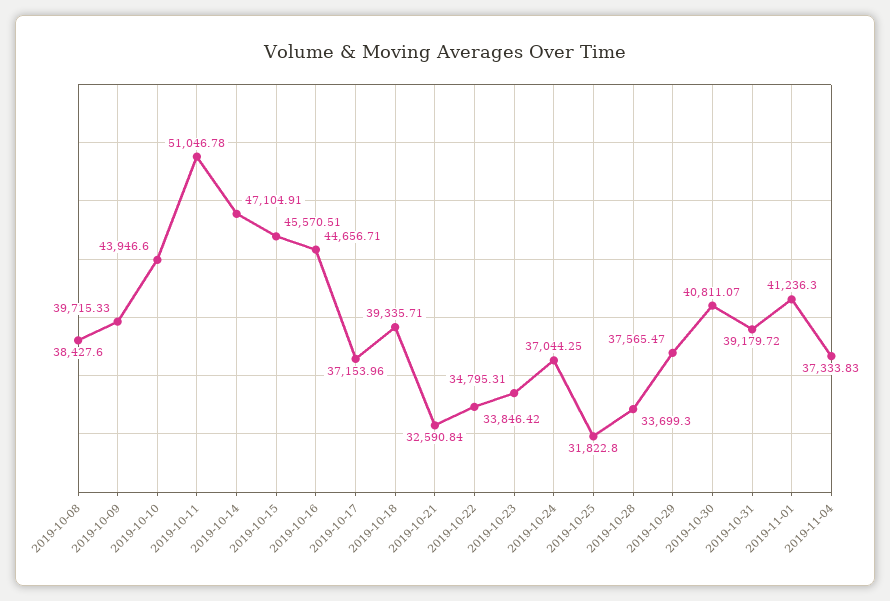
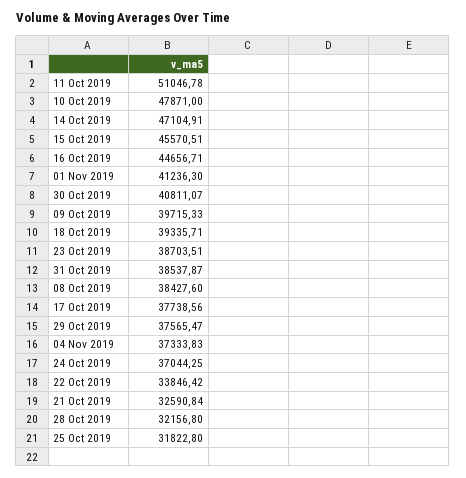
  {
    "2019-10-08": 38427.6,
    "2019-10-09": 39715.33,
-   "2019-10-10": 43946.6,
+   "2019-10-10": 47871,
    "2019-10-11": 51046.78,
    "2019-10-14": 47104.91,
    "2019-10-15": 45570.51,
    "2019-10-16": 44656.71,
-   "2019-10-17": 37153.96,
+   "2019-10-17": 37738.56,
    "2019-10-18": 39335.71,
    "2019-10-21": 32590.84,
    "2019-10-22": 33846.42,
-   "2019-10-23": 34795.31,
+   "2019-10-23": 38703.51,
    "2019-10-24": 37044.25,
    "2019-10-25": 31822.8,
-   "2019-10-28": 33699.3,
+   "2019-10-28": 32156.8,
    "2019-10-29": 37565.47,
    "2019-10-30": 40811.07,
-   "2019-10-31": 39179.72,
+   "2019-10-31": 38537.87,
    "2019-11-01": 41236.3,
    "2019-11-04": 37333.83
  }

